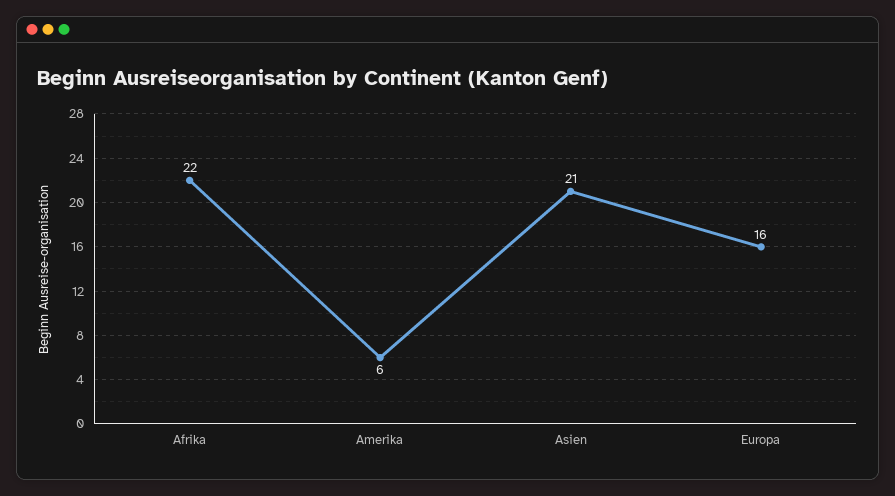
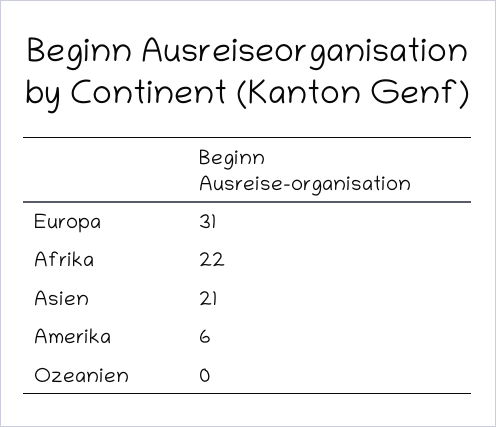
  {
    "Afrika": 22,
    "Amerika": 6,
    "Asien": 21,
-   "Europa": 16
+   "Europa": 31,
+   "Ozeanien": 0
  }

